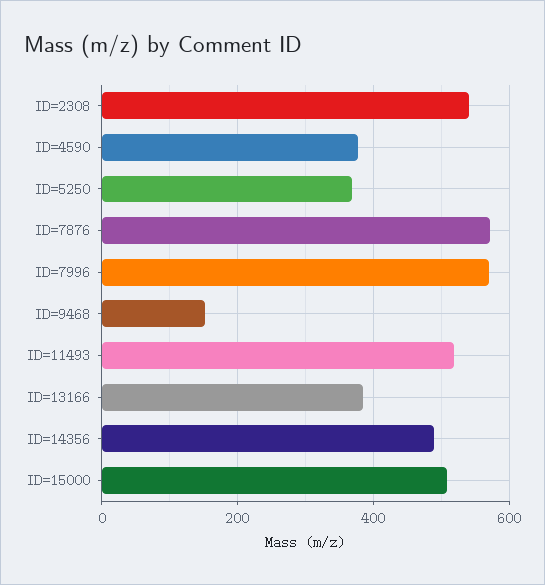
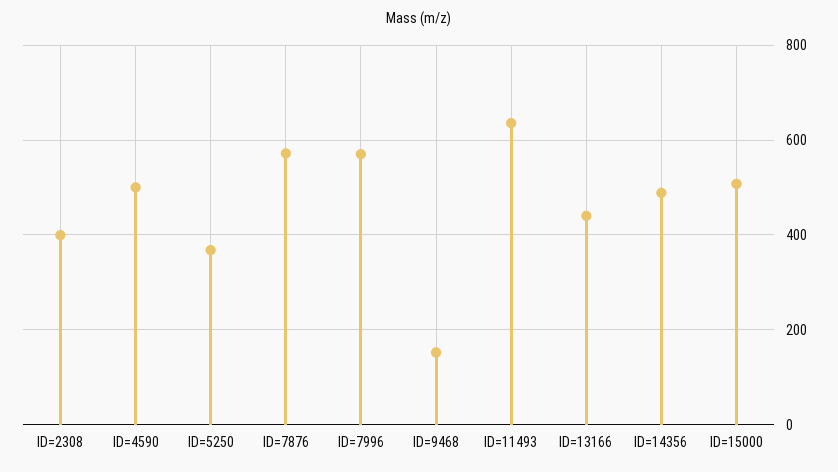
  {
-   "ID=2308": 540,
+   "ID=2308": 400,
-   "ID=4590": 380,
+   "ID=4590": 500,
    "ID=5250": 360,
    "ID=7876": 580,
    "ID=7996": 580,
    "ID=9468": 160,
-   "ID=11493": 520,
+   "ID=11493": 640,
-   "ID=13166": 380,
+   "ID=13166": 440,
    "ID=14356": 480,
    "ID=15000": 500
  }

